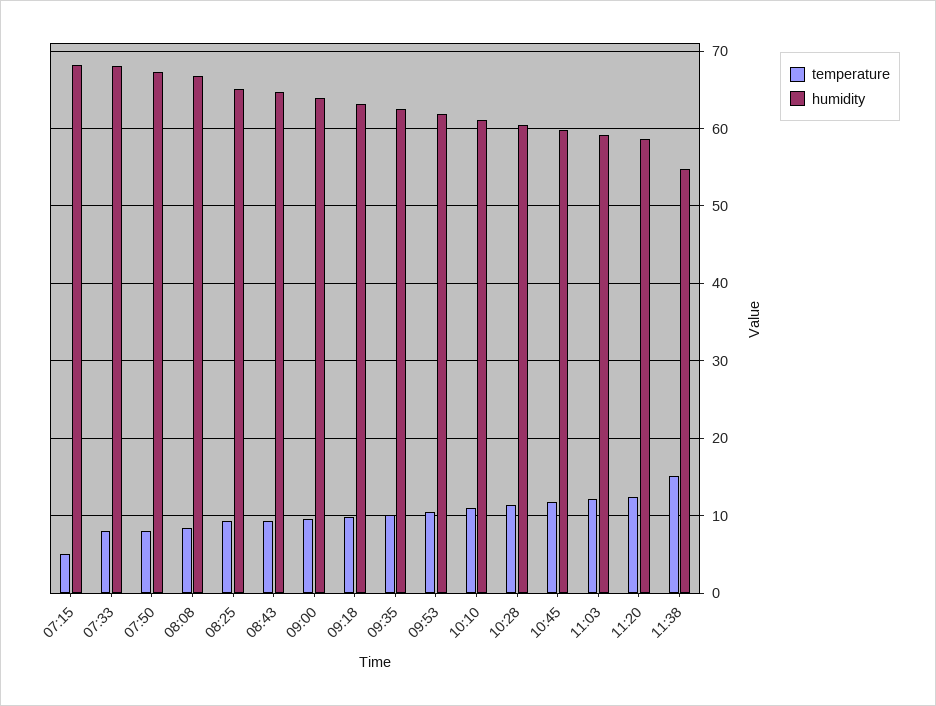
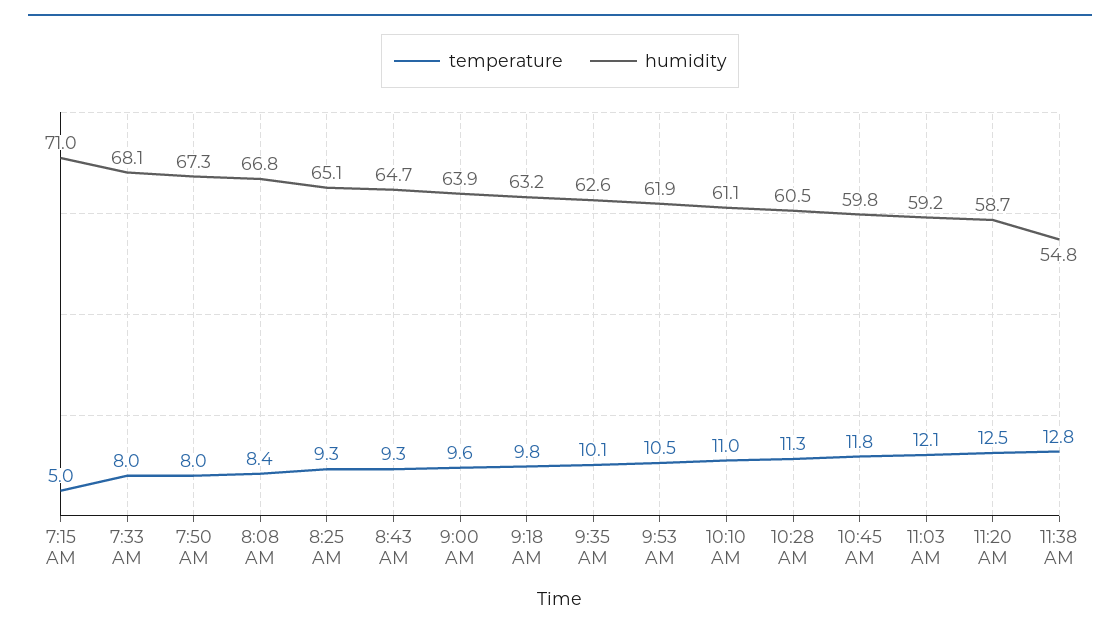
  {
    "temperature": {
      "07:15": 5,
      "07:33": 8,
      "07:50": 8,
      "08:08": 8.4,
      "08:25": 9.3,
      "08:43": 9.3,
      "09:00": 9.6,
      "09:18": 9.8,
      "09:35": 10.1,
      "09:53": 10.5,
      "10:10": 11,
      "10:28": 11.3,
      "10:45": 11.8,
      "11:03": 12.1,
      "11:20": 12.5,
-     "11:38": 15
+     "11:38": 12.8
    },
    "humidity": {
-     "07:15": 68,
+     "07:15": 71,
      "07:33": 68.1,
      "07:50": 67.3,
      "08:08": 66.8,
      "08:25": 65.1,
      "08:43": 64.7,
      "09:00": 63.9,
      "09:18": 63.2,
      "09:35": 62.6,
      "09:53": 61.9,
      "10:10": 61.1,
      "10:28": 60.5,
      "10:45": 59.8,
      "11:03": 59.2,
      "11:20": 58.7,
      "11:38": 54.8
    }
  }

